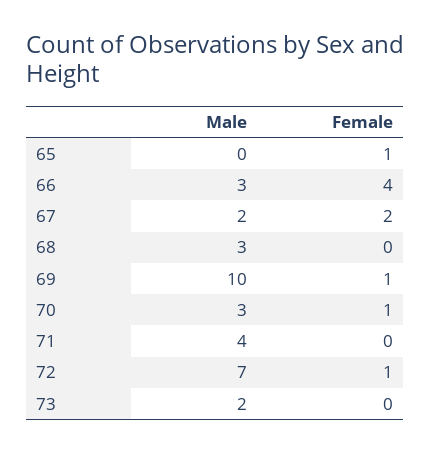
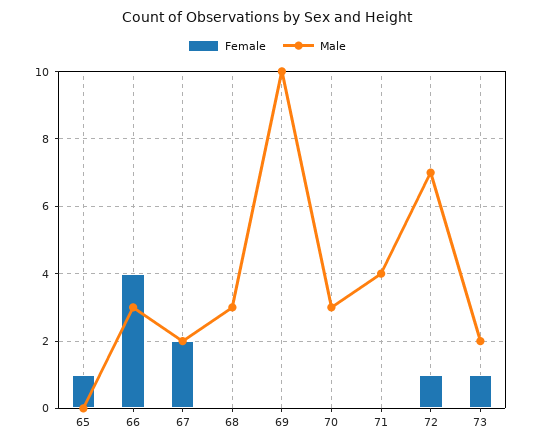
  {
    "Male": {
      "65": 0,
      "66": 3,
      "67": 2,
      "68": 3,
      "69": 10,
      "70": 3,
      "71": 4,
      "72": 7,
      "73": 2
    },
    "Female": {
      "65": 1,
      "66": 4,
      "67": 2,
      "68": 0,
-     "69": 1,
+     "69": 0,
-     "70": 1,
+     "70": 0,
      "71": 0,
      "72": 1,
-     "73": 0
+     "73": 1
    }
  }

